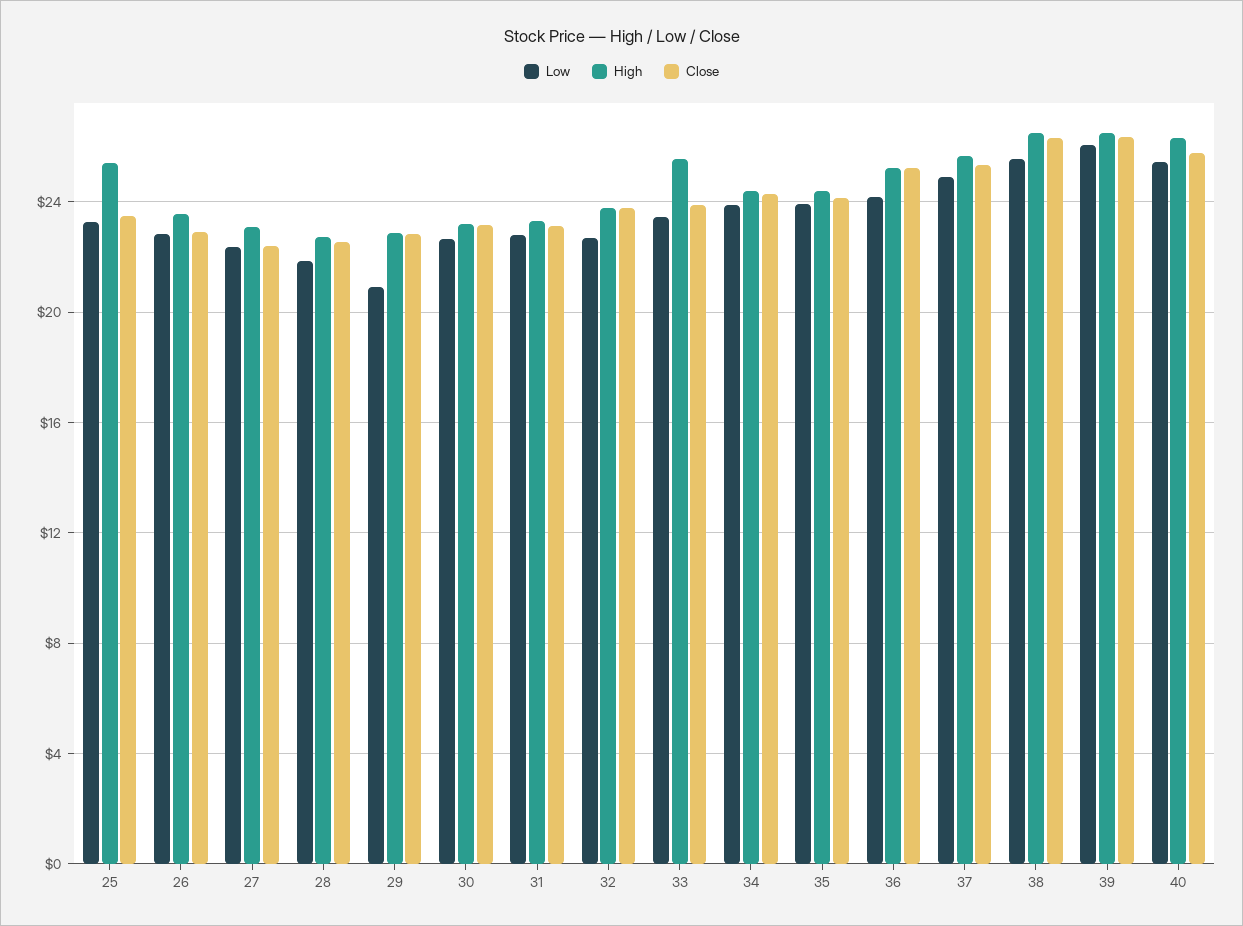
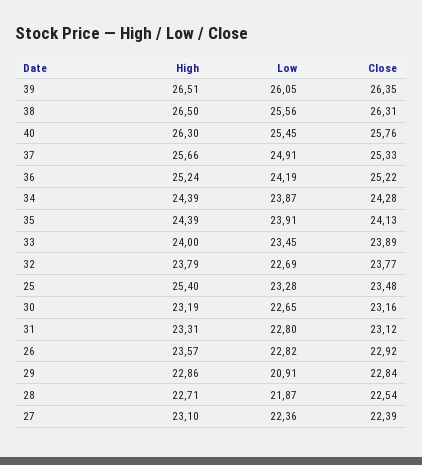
  {
    "Low": {
      "25": 23.28,
      "26": 22.82,
      "27": 22.36,
      "28": 21.87,
      "29": 20.91,
      "30": 22.65,
      "31": 22.8,
      "32": 22.69,
      "33": 23.45,
      "34": 23.87,
      "35": 23.91,
      "36": 24.19,
      "37": 24.91,
      "38": 25.56,
      "39": 26.05,
      "40": 25.45
    },
    "High": {
      "25": 25.4,
      "26": 23.57,
      "27": 23.1,
      "28": 22.71,
      "29": 22.86,
      "30": 23.19,
      "31": 23.31,
      "32": 23.79,
-     "33": 25.5,
+     "33": 24,
      "34": 24.39,
      "35": 24.39,
      "36": 25.24,
      "37": 25.66,
      "38": 26.5,
      "39": 26.51,
      "40": 26.3
    },
    "Close": {
      "25": 23.48,
      "26": 22.92,
      "27": 22.39,
      "28": 22.54,
      "29": 22.84,
      "30": 23.16,
      "31": 23.12,
      "32": 23.77,
      "33": 23.89,
      "34": 24.28,
      "35": 24.13,
      "36": 25.22,
      "37": 25.33,
      "38": 26.31,
      "39": 26.35,
      "40": 25.76
    }
  }

